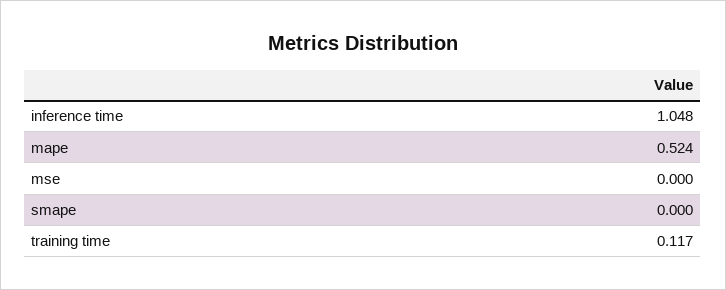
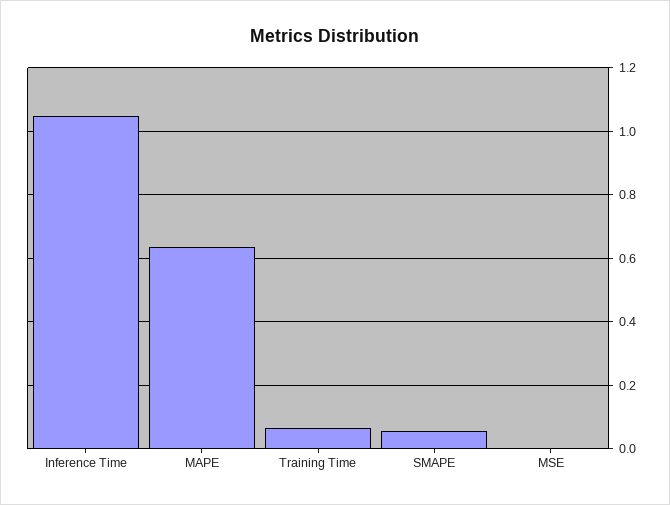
  {
    "inference time": 1.048,
-   "mape": 0.524,
+   "mape": 0.64,
    "mse": 0,
-   "smape": 0,
+   "smape": 0.06,
-   "training time": 0.117
+   "training time": 0.06
  }

